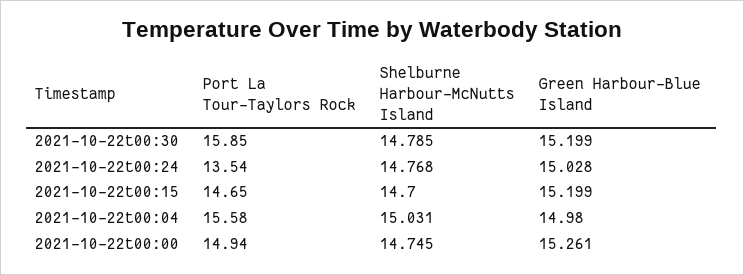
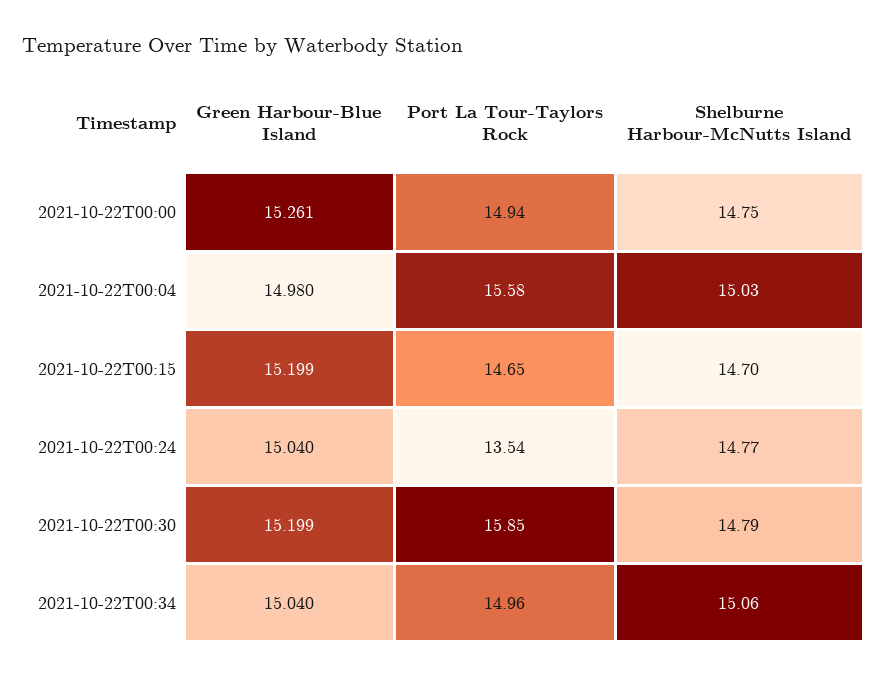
  {
    "Port La Tour-Taylors Rock": {
      "2021-10-22t00:30": 15.85,
      "2021-10-22t00:24": 13.54,
      "2021-10-22t00:15": 14.65,
      "2021-10-22t00:04": 15.58,
-     "2021-10-22t00:00": 14.94
+     "2021-10-22t00:00": 14.94,
+     "2021-10-22T00:34": 14.96
    },
    "Shelburne Harbour-McNutts Island": {
      "2021-10-22t00:30": 14.785,
      "2021-10-22t00:24": 14.768,
      "2021-10-22t00:15": 14.7,
      "2021-10-22t00:04": 15.031,
-     "2021-10-22t00:00": 14.745
+     "2021-10-22t00:00": 14.745,
+     "2021-10-22T00:34": 15.06
    },
    "Green Harbour-Blue Island": {
      "2021-10-22t00:30": 15.199,
-     "2021-10-22t00:24": 15.028,
+     "2021-10-22t00:24": 15.04,
      "2021-10-22t00:15": 15.199,
      "2021-10-22t00:04": 14.98,
-     "2021-10-22t00:00": 15.261
+     "2021-10-22t00:00": 15.261,
+     "2021-10-22T00:34": 15.04
    }
  }

